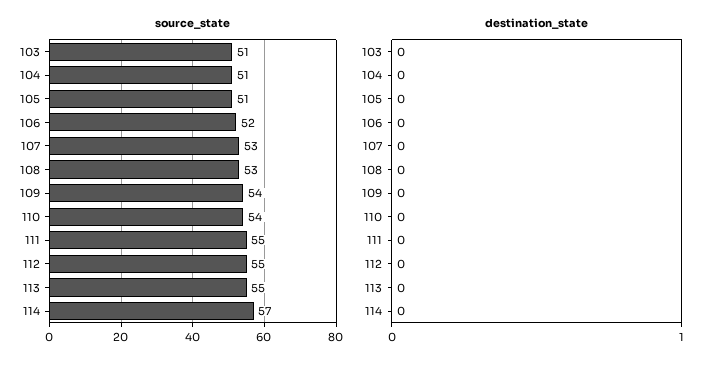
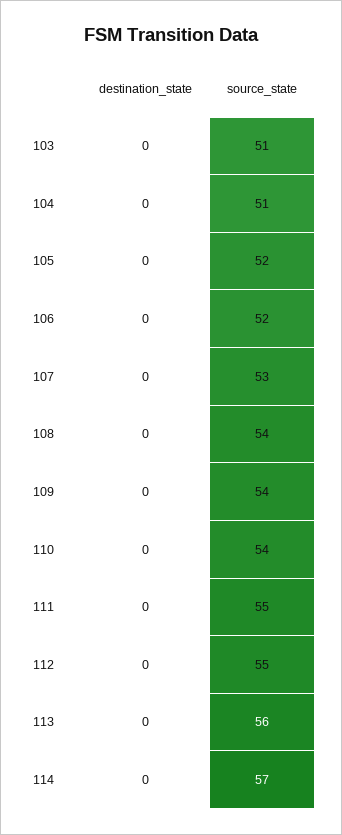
  {
    "source_state": {
      "103": 51,
      "104": 51,
-     "105": 51,
+     "105": 52,
      "106": 52,
      "107": 53,
-     "108": 53,
+     "108": 54,
      "109": 54,
      "110": 54,
      "111": 55,
      "112": 55,
-     "113": 55,
+     "113": 56,
      "114": 57
    },
    "destination_state": {
      "103": 0,
      "104": 0,
      "105": 0,
      "106": 0,
      "107": 0,
      "108": 0,
      "109": 0,
      "110": 0,
      "111": 0,
      "112": 0,
      "113": 0,
      "114": 0
    }
  }

